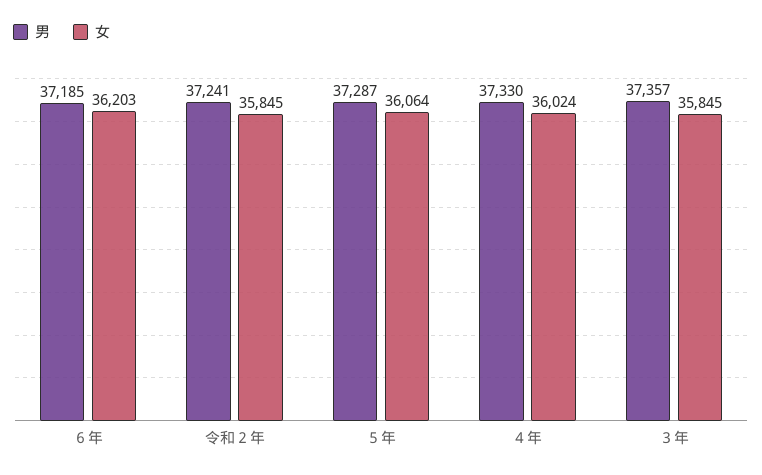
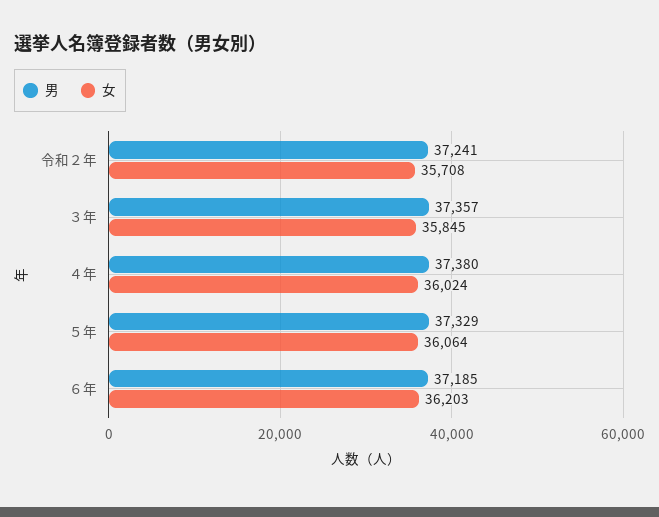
  {
    "男": {
      "６年": 37185,
      "令和２年": 37241,
-     "５年": 37287,
+     "５年": 37329,
-     "４年": 37330,
+     "４年": 37380,
      "３年": 37357
    },
    "女": {
      "６年": 36203,
-     "令和２年": 35845,
+     "令和２年": 35708,
      "５年": 36064,
      "４年": 36024,
      "３年": 35845
    }
  }

